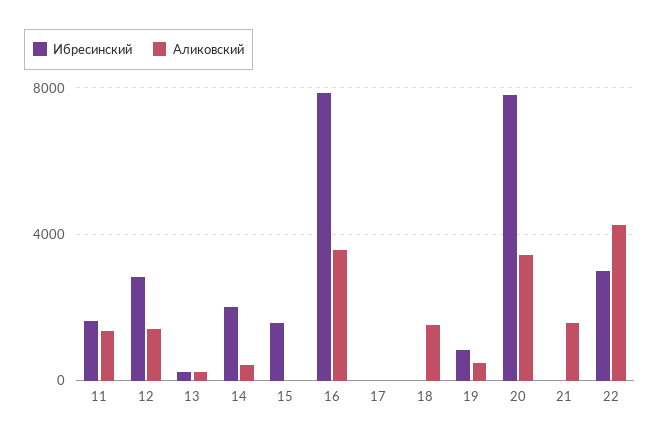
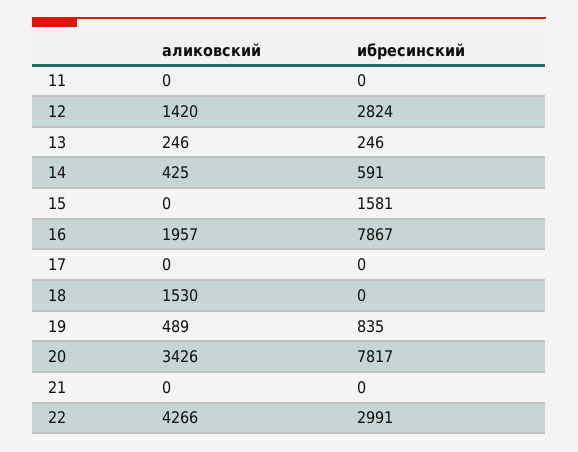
  {
    "Ибресинский": {
-     "11": 1500,
+     "11": 0,
      "12": 2824,
      "13": 246,
-     "14": 2000,
+     "14": 591,
      "15": 1581,
      "16": 7867,
      "17": 0,
      "18": 0,
      "19": 835,
      "20": 7817,
      "21": 0,
      "22": 2991
    },
    "Аликовский": {
-     "11": 1500,
+     "11": 0,
      "12": 1420,
      "13": 246,
      "14": 425,
      "15": 0,
-     "16": 3500,
+     "16": 1957,
      "17": 0,
      "18": 1530,
      "19": 489,
      "20": 3426,
-     "21": 1500,
+     "21": 0,
      "22": 4266
    }
  }

